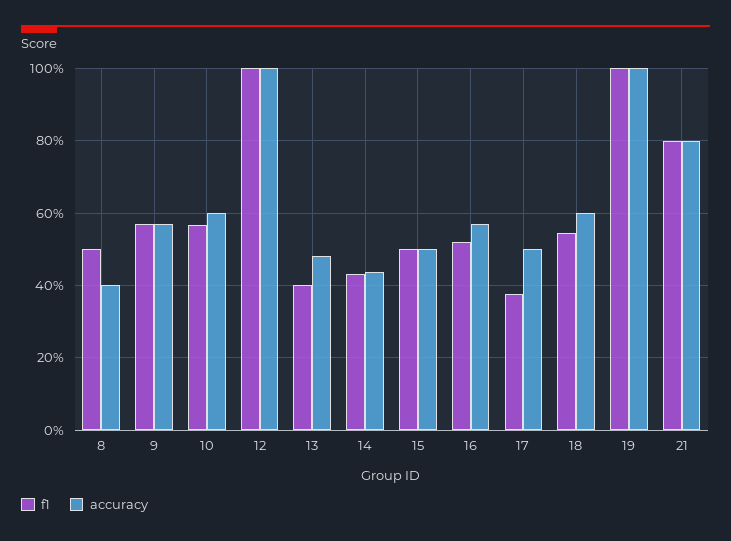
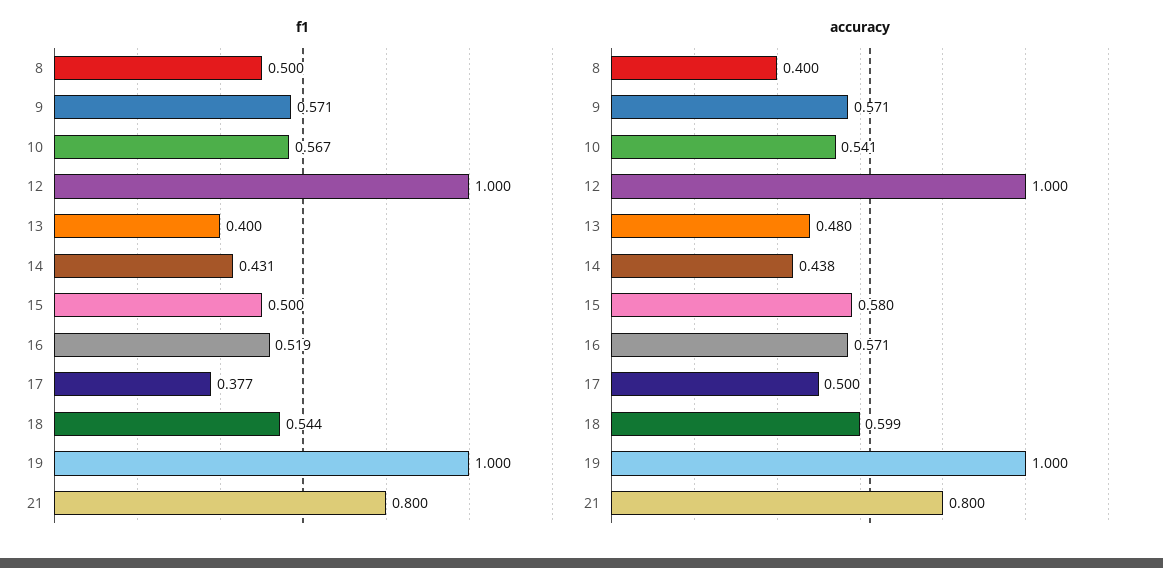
  {
    "f1": {
      "8": 0.5,
      "9": 0.571,
      "10": 0.567,
      "12": 1,
      "13": 0.4,
      "14": 0.431,
      "15": 0.5,
      "16": 0.519,
      "17": 0.377,
      "18": 0.544,
      "19": 1,
      "21": 0.8
    },
    "accuracy": {
      "8": 0.4,
      "9": 0.571,
-     "10": 0.6,
+     "10": 0.541,
      "12": 1,
      "13": 0.48,
      "14": 0.438,
-     "15": 0.5,
+     "15": 0.58,
      "16": 0.571,
      "17": 0.5,
      "18": 0.599,
      "19": 1,
      "21": 0.8
    }
  }

